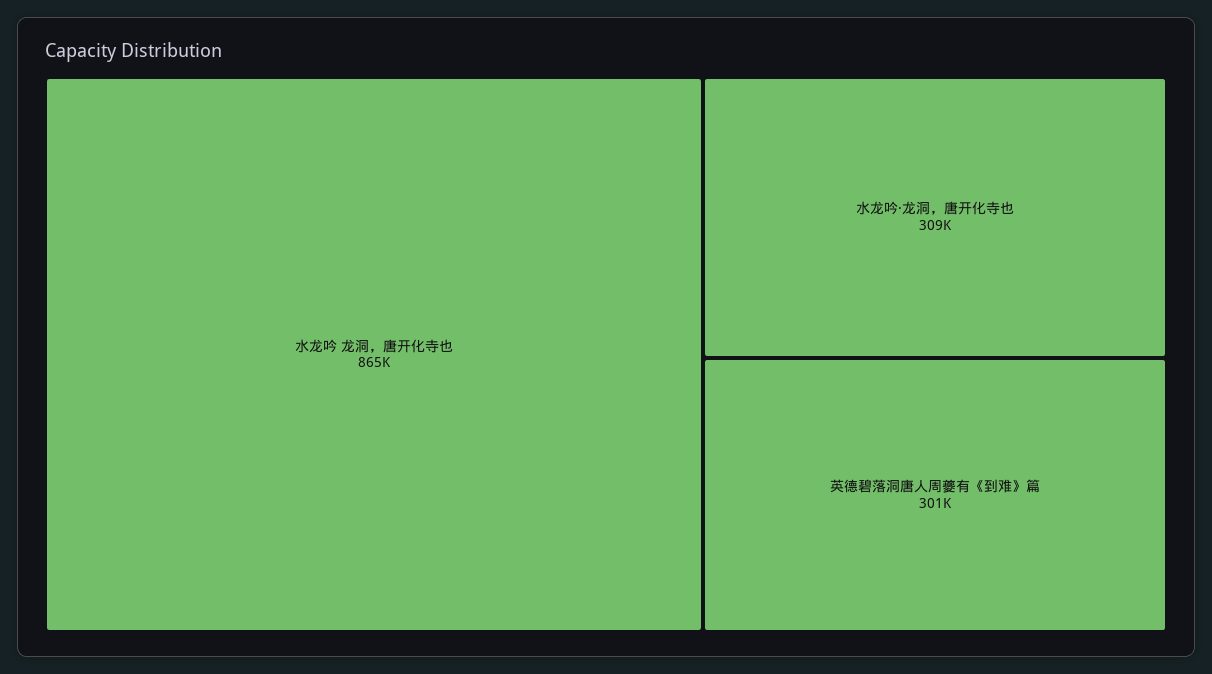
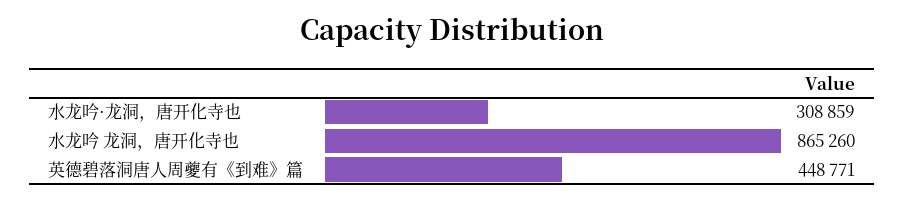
  {
    "水龙吟 龙洞，唐开化寺也": 865260,
    "水龙吟·龙洞，唐开化寺也": 308859,
-   "英德碧落洞唐人周夔有《到难》篇": 301000
+   "英德碧落洞唐人周夔有《到难》篇": 448771
  }

